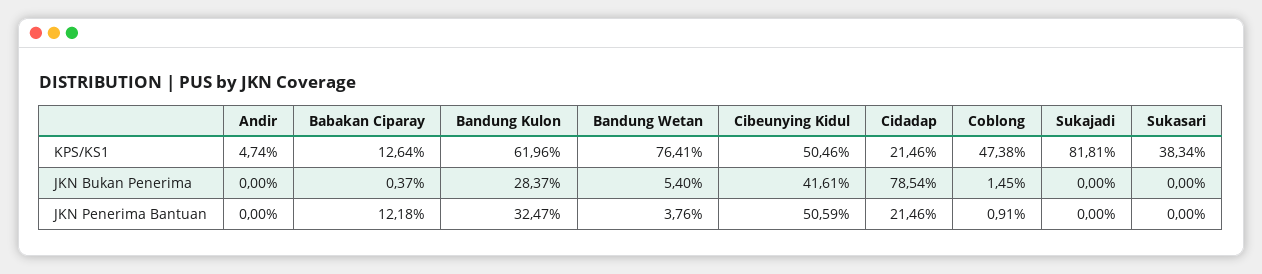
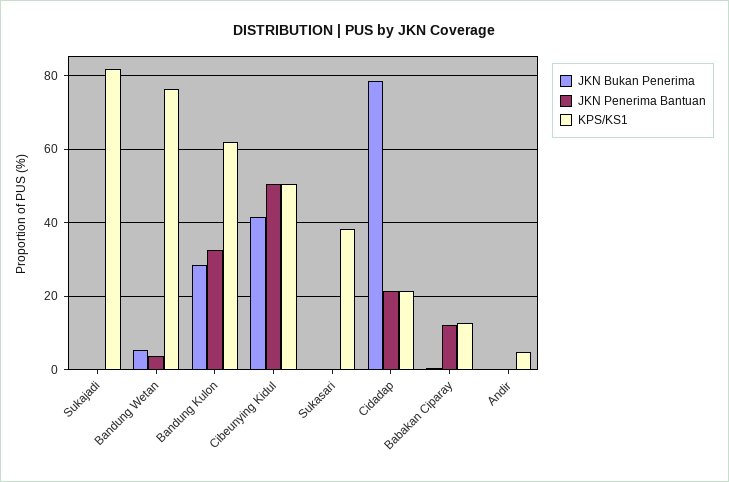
  {
    "KPS/KS1": {
      "Andir": 4.74,
      "Babakan Ciparay": 12.64,
      "Bandung Kulon": 61.96,
      "Bandung Wetan": 76.41,
      "Cibeunying Kidul": 50.46,
      "Cidadap": 21.46,
-     "Coblong": 47.38,
      "Sukajadi": 81.81,
      "Sukasari": 38.34
    },
    "JKN Bukan Penerima": {
      "Andir": 0,
      "Babakan Ciparay": 0.37,
      "Bandung Kulon": 28.37,
      "Bandung Wetan": 5.4,
      "Cibeunying Kidul": 41.61,
      "Cidadap": 78.54,
-     "Coblong": 1.45,
      "Sukajadi": 0,
      "Sukasari": 0
    },
    "JKN Penerima Bantuan": {
      "Andir": 0,
      "Babakan Ciparay": 12.18,
      "Bandung Kulon": 32.47,
      "Bandung Wetan": 3.76,
      "Cibeunying Kidul": 50.59,
      "Cidadap": 21.46,
-     "Coblong": 0.91,
      "Sukajadi": 0,
      "Sukasari": 0
    }
  }

